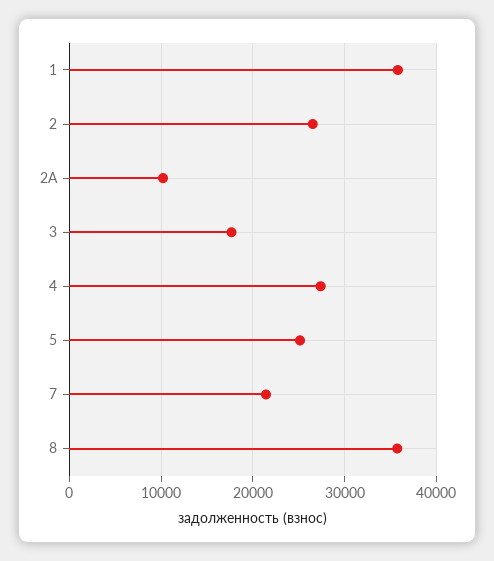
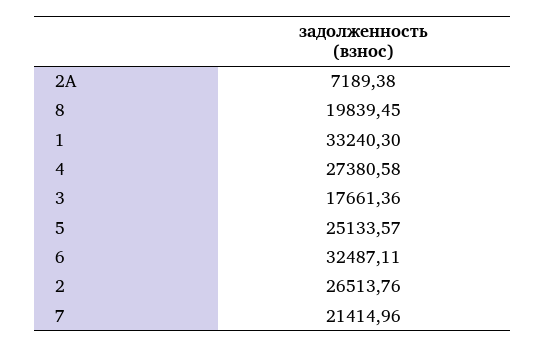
  {
-   "1": 36000,
+   "1": 33240.3,
    "2": 26513.76,
-   "2А": 10000,
+   "2А": 7189.38,
    "3": 17661.36,
    "4": 27380.58,
    "5": 25133.57,
    "7": 21414.96,
-   "8": 36000
+   "8": 19839.45,
+   "6": 32487.11
  }

